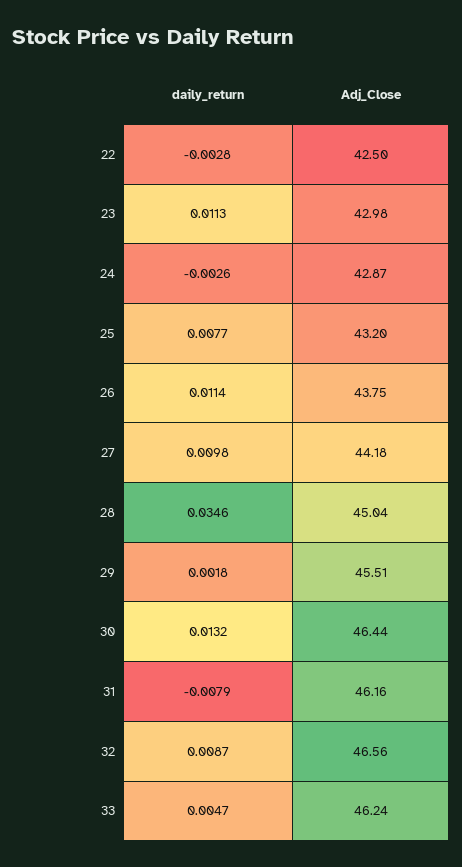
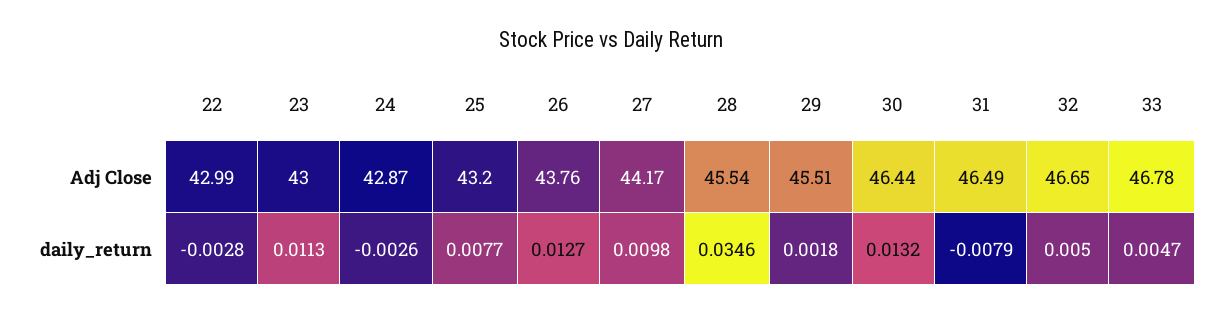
  {
    "daily_return": {
      "22": -0.0028,
      "23": 0.0113,
      "24": -0.0026,
      "25": 0.0077,
-     "26": 0.0114,
+     "26": 0.0127,
      "27": 0.0098,
      "28": 0.0346,
      "29": 0.0018,
      "30": 0.0132,
      "31": -0.0079,
-     "32": 0.0087,
+     "32": 0.005,
      "33": 0.0047
    },
    "Adj_Close": {
-     "22": 42.5,
+     "22": 42.99,
-     "23": 42.98,
+     "23": 43,
      "24": 42.87,
      "25": 43.2,
-     "26": 43.75,
+     "26": 43.76,
-     "27": 44.18,
+     "27": 44.17,
-     "28": 45.04,
+     "28": 45.54,
      "29": 45.51,
      "30": 46.44,
-     "31": 46.16,
+     "31": 46.49,
-     "32": 46.56,
+     "32": 46.65,
-     "33": 46.24
+     "33": 46.78
    }
  }

